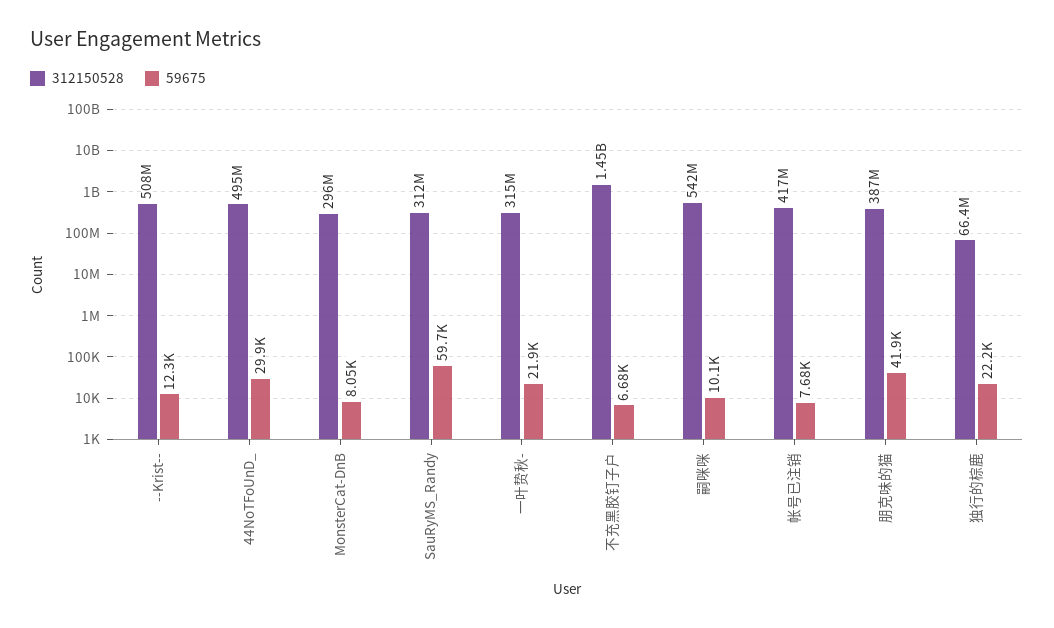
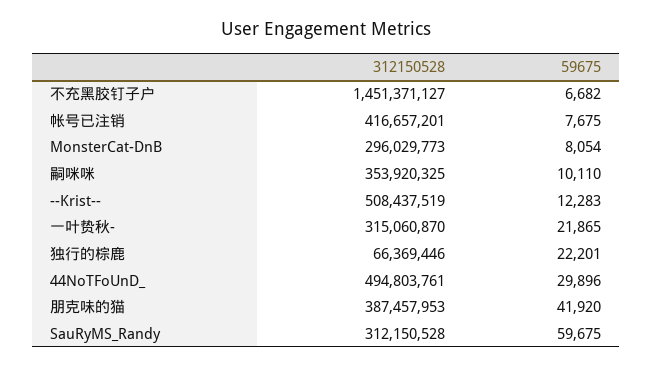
  {
    "312150528": {
      "--Krist--": 508437519,
      "44NoTFoUnD_": 494803761,
      "MonsterCat-DnB": 296029773,
      "SauRyMS_Randy": 312150528,
      "一叶贽秋-": 315060870,
      "不充黑胶钉子户": 1451371127,
-     "嗣咪咪": 542000000,
+     "嗣咪咪": 353920325,
      "帐号已注销": 416657201,
      "朋克味的猫": 387457953,
      "独行的棕鹿": 66369446
    },
    "59675": {
      "--Krist--": 12283,
      "44NoTFoUnD_": 29896,
      "MonsterCat-DnB": 8054,
      "SauRyMS_Randy": 59675,
      "一叶贽秋-": 21865,
      "不充黑胶钉子户": 6682,
      "嗣咪咪": 10110,
      "帐号已注销": 7675,
      "朋克味的猫": 41920,
      "独行的棕鹿": 22201
    }
  }

